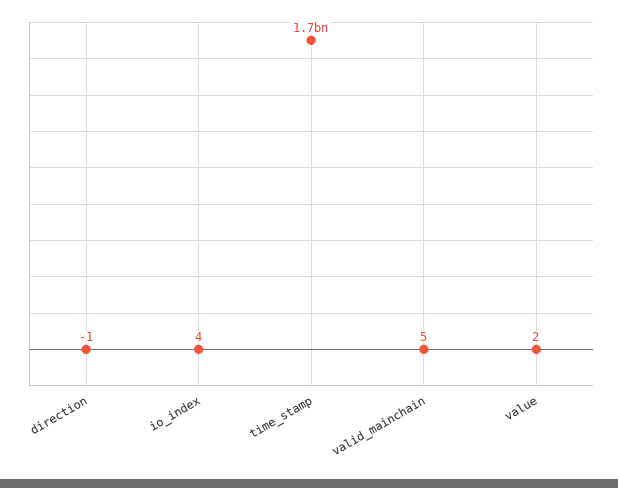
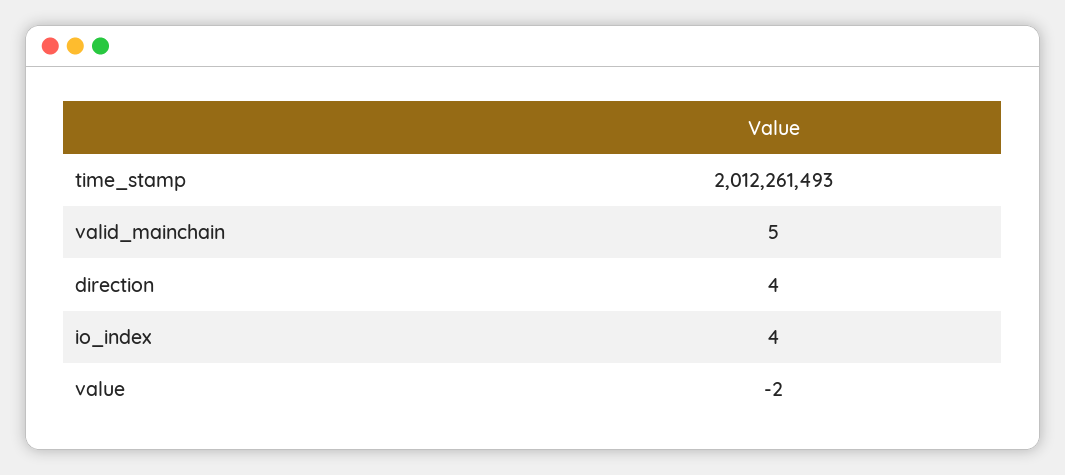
  {
-   "direction": -1,
+   "direction": 4,
    "io_index": 4,
-   "time_stamp": 1700000000,
+   "time_stamp": 2012261493,
    "valid_mainchain": 5,
-   "value": 2
+   "value": -2
  }

